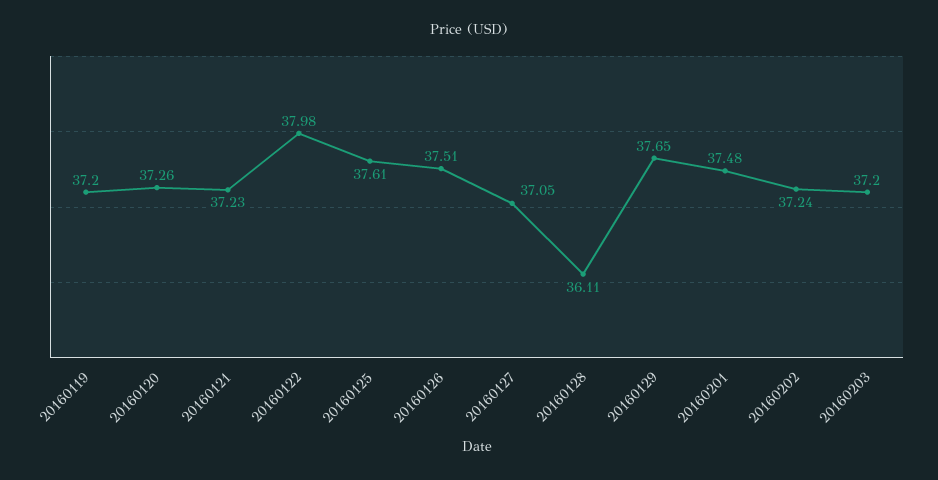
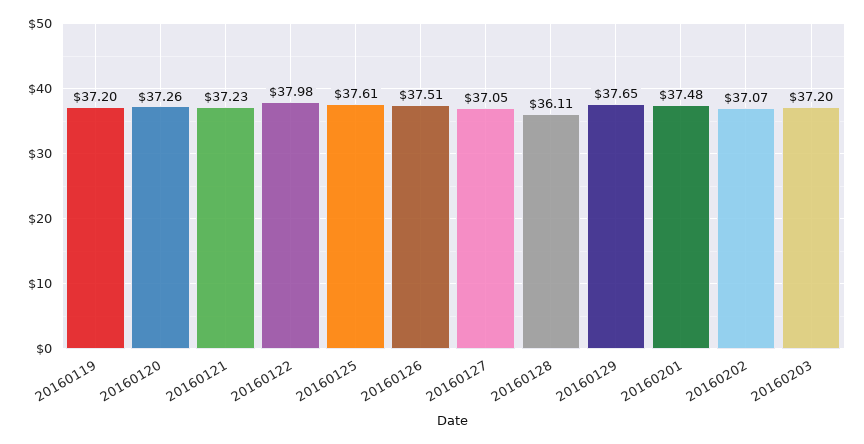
  {
    "20160119": 37.2,
    "20160120": 37.26,
    "20160121": 37.23,
    "20160122": 37.98,
    "20160125": 37.61,
    "20160126": 37.51,
    "20160127": 37.05,
    "20160128": 36.11,
    "20160129": 37.65,
    "20160201": 37.48,
-   "20160202": 37.24,
+   "20160202": 37.07,
    "20160203": 37.2
  }

